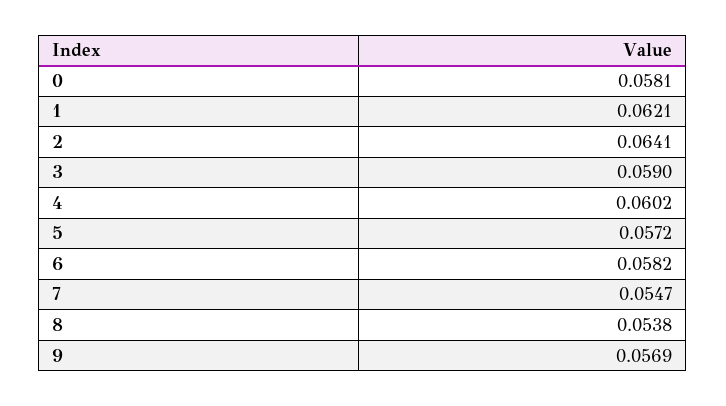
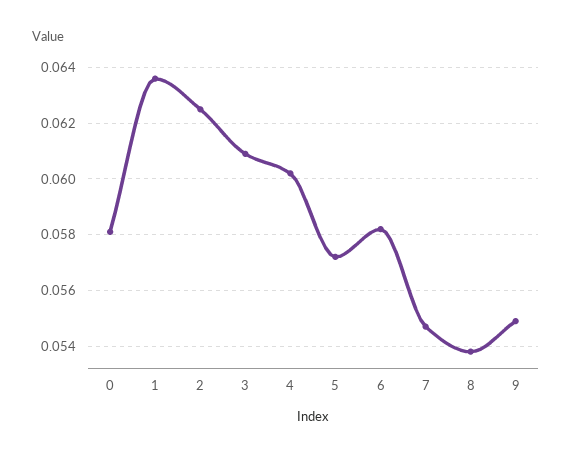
  {
    "0": 0.0581,
-   "1": 0.0621,
+   "1": 0.0635,
-   "2": 0.0641,
+   "2": 0.0625,
-   "3": 0.059,
+   "3": 0.061,
    "4": 0.0602,
    "5": 0.0572,
    "6": 0.0582,
    "7": 0.0547,
    "8": 0.0538,
-   "9": 0.0569
+   "9": 0.055
  }

